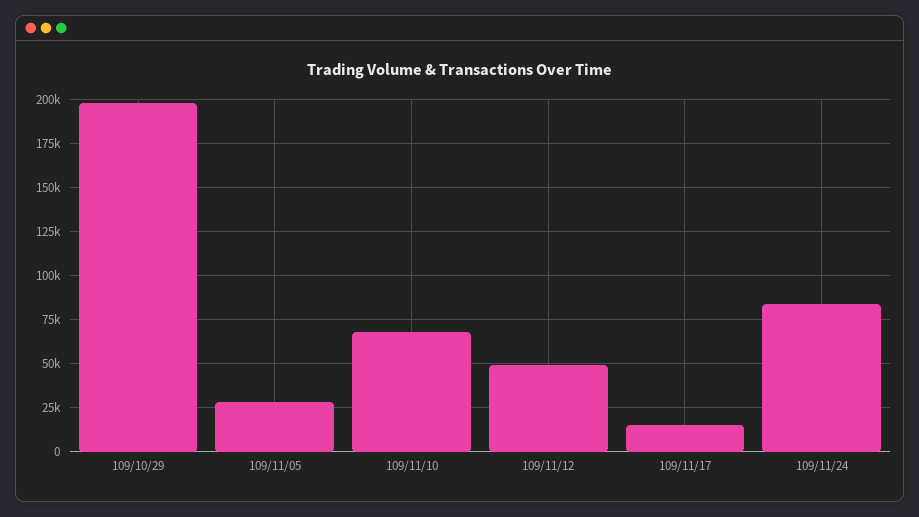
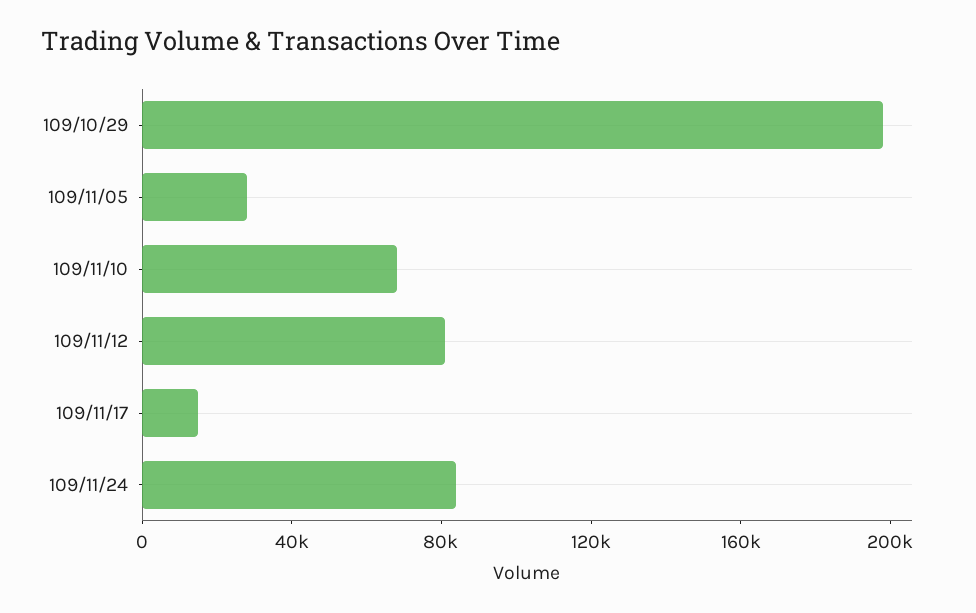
  {
    "109/10/29": 200000,
    "109/11/05": 30000,
    "109/11/10": 70000,
-   "109/11/12": 50000,
+   "109/11/12": 80000,
    "109/11/17": 15000,
    "109/11/24": 85000
  }

